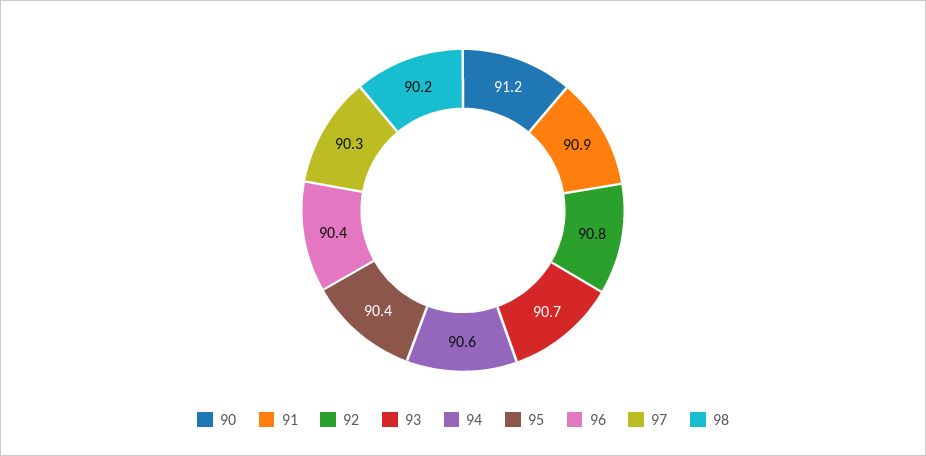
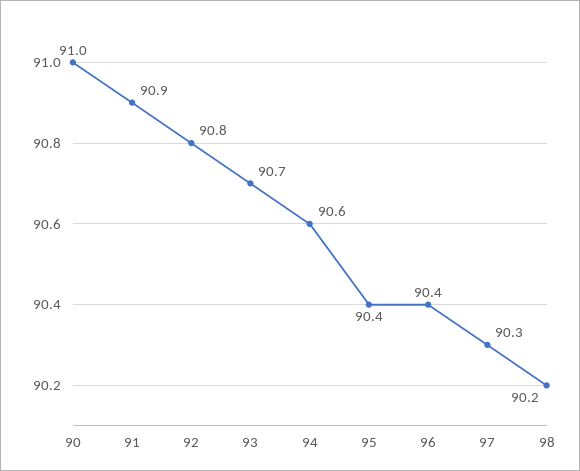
  {
-   "90": 91.2,
+   "90": 91,
    "91": 90.9,
    "92": 90.8,
    "93": 90.7,
    "94": 90.6,
    "95": 90.4,
    "96": 90.4,
    "97": 90.3,
    "98": 90.2
  }

